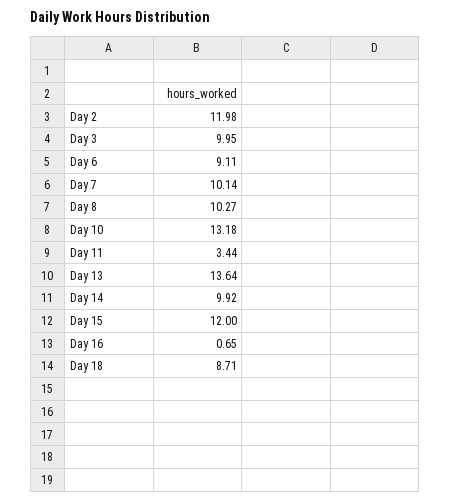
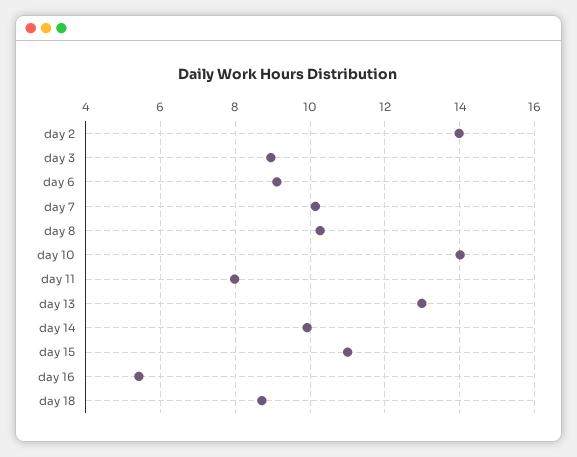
  {
-   "Day 2": 11.98,
+   "Day 2": 14,
-   "Day 3": 9.95,
+   "Day 3": 9,
    "Day 6": 9.11,
    "Day 7": 10.14,
    "Day 8": 10.27,
-   "Day 10": 13.18,
+   "Day 10": 14,
-   "Day 11": 3.44,
+   "Day 11": 8,
-   "Day 13": 13.64,
+   "Day 13": 13,
    "Day 14": 9.92,
-   "Day 15": 12,
+   "Day 15": 11,
-   "Day 16": 0.65,
+   "Day 16": 5.4,
    "Day 18": 8.71
  }

